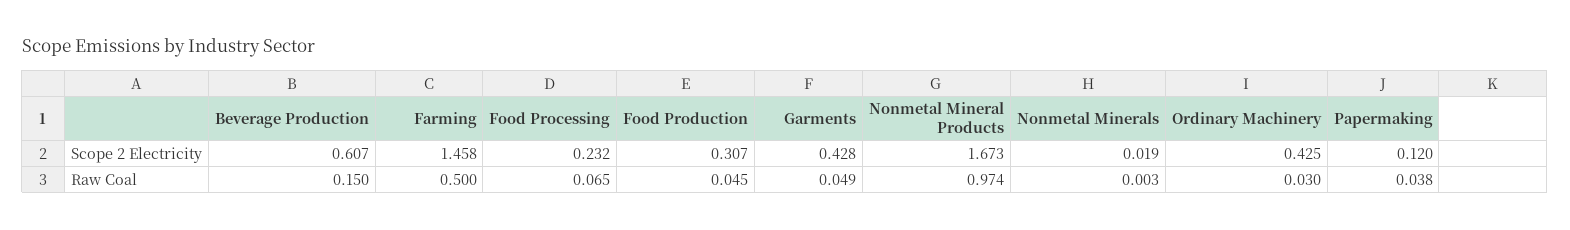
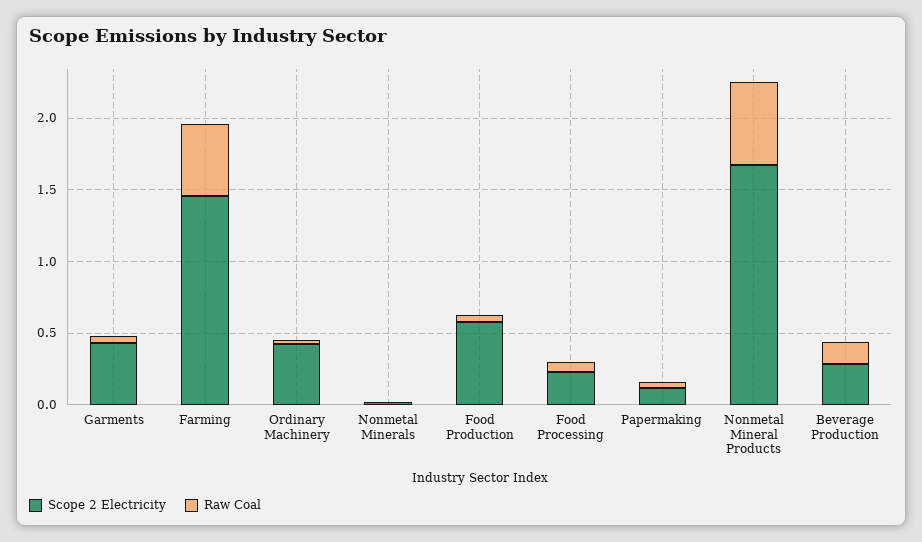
  {
    "Scope 2 Electricity": {
-     "Beverage Production": 0.607,
+     "Beverage Production": 0.3,
      "Farming": 1.458,
      "Food Processing": 0.232,
-     "Food Production": 0.307,
+     "Food Production": 0.6,
      "Garments": 0.428,
      "Nonmetal Mineral Products": 1.673,
      "Nonmetal Minerals": 0.019,
      "Ordinary Machinery": 0.425,
      "Papermaking": 0.12
    },
    "Raw Coal": {
      "Beverage Production": 0.15,
      "Farming": 0.5,
      "Food Processing": 0.065,
      "Food Production": 0.045,
      "Garments": 0.049,
-     "Nonmetal Mineral Products": 0.974,
+     "Nonmetal Mineral Products": 0.6,
      "Nonmetal Minerals": 0.003,
      "Ordinary Machinery": 0.03,
      "Papermaking": 0.038
    }
  }

